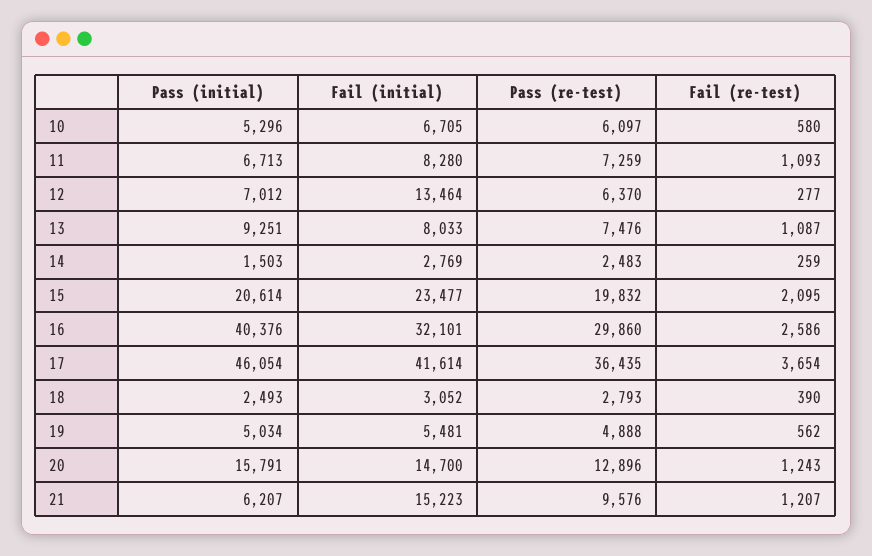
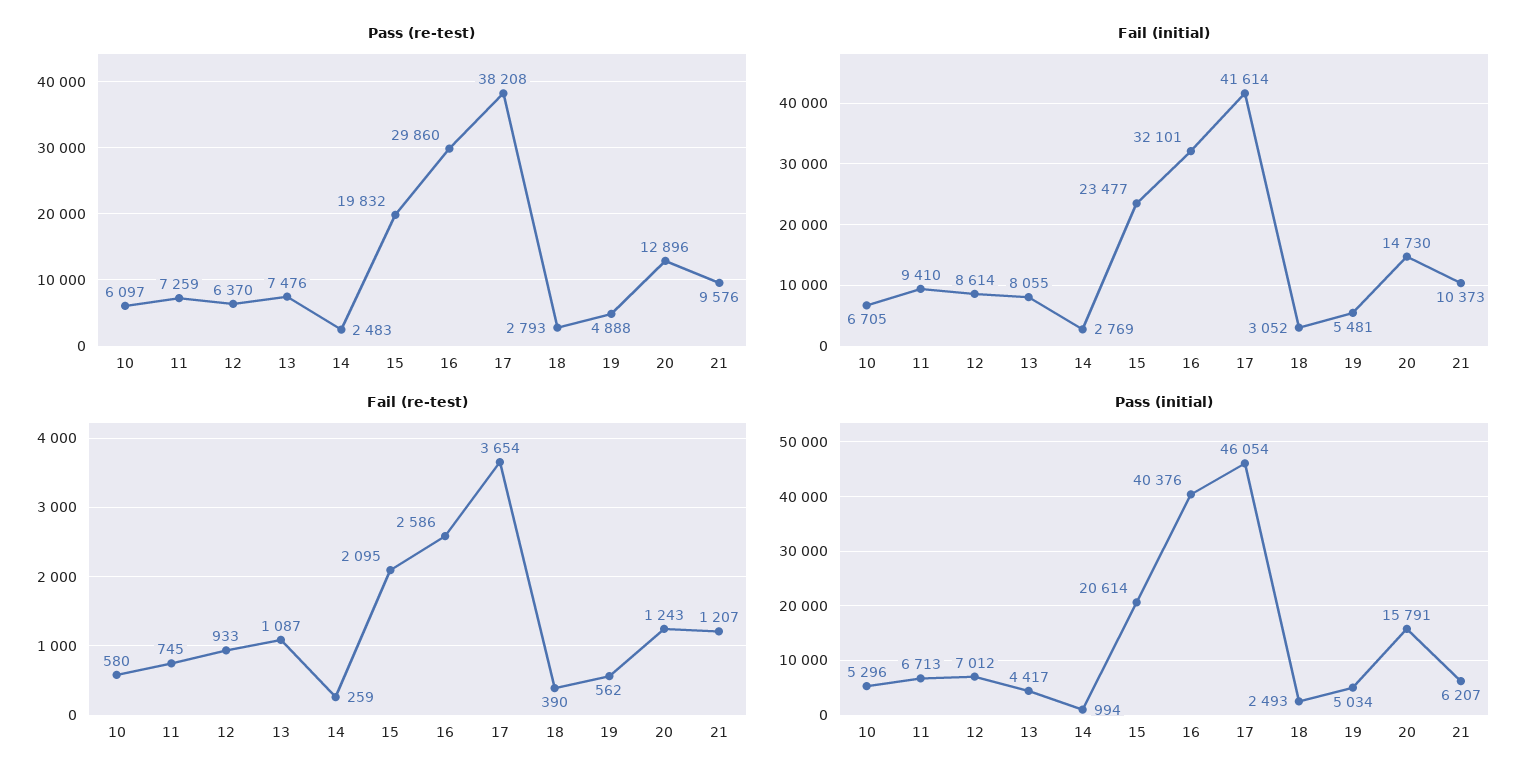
  {
    "Pass (initial)": {
      "10": 5296,
      "11": 6713,
      "12": 7012,
-     "13": 9251,
+     "13": 4417,
-     "14": 1503,
+     "14": 994,
      "15": 20614,
      "16": 40376,
      "17": 46054,
      "18": 2493,
      "19": 5034,
      "20": 15791,
      "21": 6207
    },
    "Fail (initial)": {
      "10": 6705,
-     "11": 8280,
+     "11": 9410,
-     "12": 13464,
+     "12": 8614,
-     "13": 8033,
+     "13": 8055,
      "14": 2769,
      "15": 23477,
      "16": 32101,
      "17": 41614,
      "18": 3052,
      "19": 5481,
-     "20": 14700,
+     "20": 14730,
-     "21": 15223
+     "21": 10373
    },
    "Pass (re-test)": {
      "10": 6097,
      "11": 7259,
      "12": 6370,
      "13": 7476,
      "14": 2483,
      "15": 19832,
      "16": 29860,
-     "17": 36435,
+     "17": 38208,
      "18": 2793,
      "19": 4888,
      "20": 12896,
      "21": 9576
    },
    "Fail (re-test)": {
      "10": 580,
-     "11": 1093,
+     "11": 745,
-     "12": 277,
+     "12": 933,
      "13": 1087,
      "14": 259,
      "15": 2095,
      "16": 2586,
      "17": 3654,
      "18": 390,
      "19": 562,
      "20": 1243,
      "21": 1207
    }
  }

